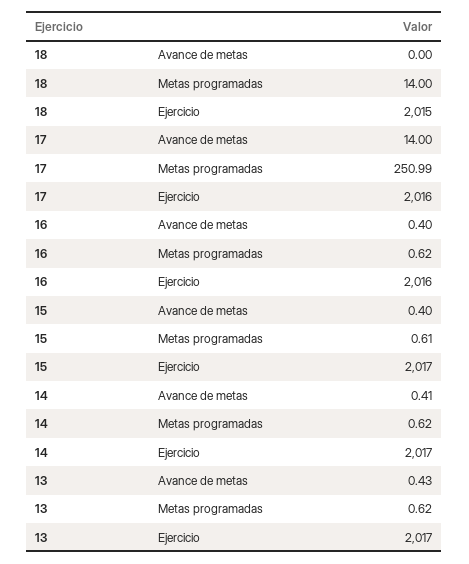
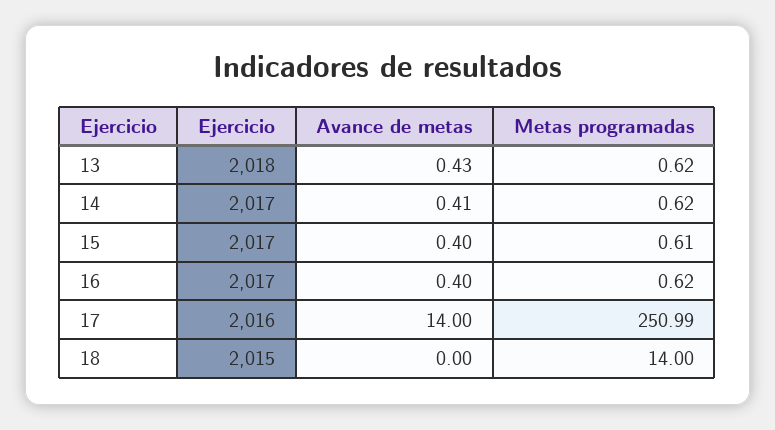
  {
    "18": {
      "Avance de metas": 0,
      "Metas programadas": 14,
      "Ejercicio": 2015
    },
    "17": {
      "Avance de metas": 14,
      "Metas programadas": 250.99,
      "Ejercicio": 2016
    },
    "16": {
      "Avance de metas": 0.4,
      "Metas programadas": 0.62,
-     "Ejercicio": 2016
+     "Ejercicio": 2017
    },
    "15": {
      "Avance de metas": 0.4,
      "Metas programadas": 0.61,
      "Ejercicio": 2017
    },
    "14": {
      "Avance de metas": 0.41,
      "Metas programadas": 0.62,
      "Ejercicio": 2017
    },
    "13": {
      "Avance de metas": 0.43,
      "Metas programadas": 0.62,
-     "Ejercicio": 2017
+     "Ejercicio": 2018
    }
  }

